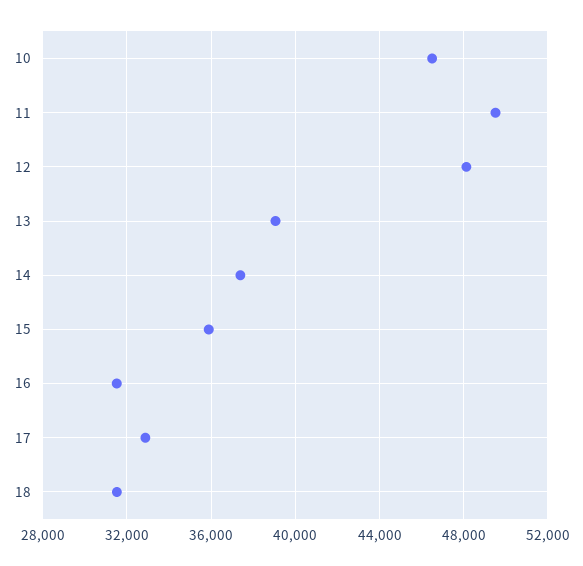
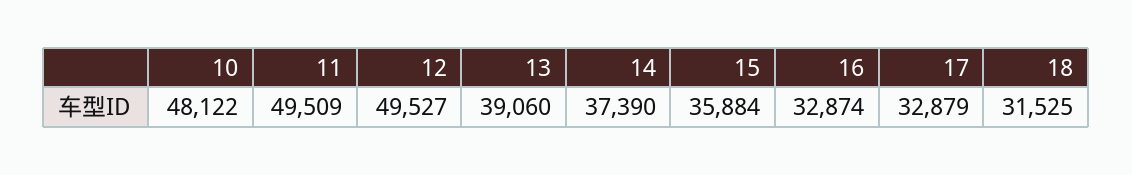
  {
-   "10": 46500,
+   "10": 48122,
    "11": 49509,
-   "12": 48000,
+   "12": 49527,
    "13": 39060,
    "14": 37390,
    "15": 35884,
-   "16": 31500,
+   "16": 32874,
    "17": 32879,
    "18": 31525
  }

